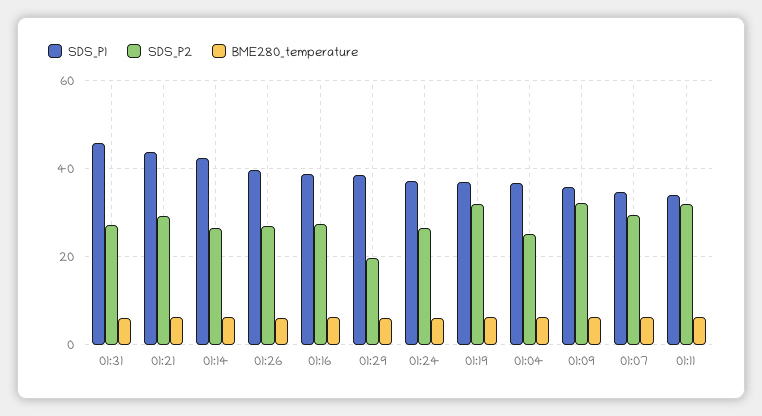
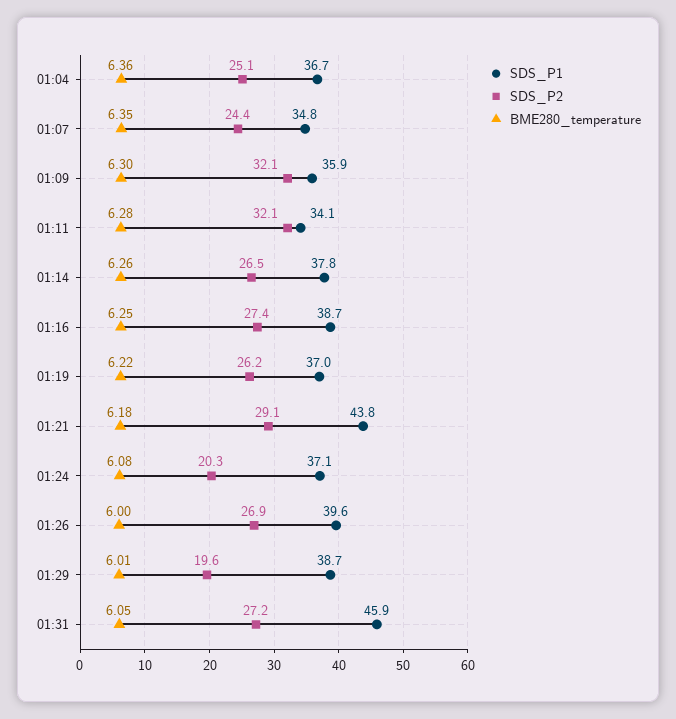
  {
    "SDS_P1": {
      "01:31": 45.9,
      "01:21": 43.8,
-     "01:14": 42,
+     "01:14": 37.8,
      "01:26": 39.6,
      "01:16": 38.7,
      "01:29": 38.7,
      "01:24": 37.1,
      "01:19": 37,
      "01:04": 36.7,
      "01:09": 35.9,
      "01:07": 34.8,
      "01:11": 34.1
    },
    "SDS_P2": {
      "01:31": 27.2,
      "01:21": 29.1,
      "01:14": 26.5,
      "01:26": 26.9,
      "01:16": 27.4,
      "01:29": 19.6,
-     "01:24": 26,
+     "01:24": 20.3,
-     "01:19": 32,
+     "01:19": 26.2,
      "01:04": 25.1,
      "01:09": 32.1,
-     "01:07": 30,
+     "01:07": 24.4,
      "01:11": 32.1
    },
    "BME280_temperature": {
      "01:31": 6.05,
      "01:21": 6.18,
      "01:14": 6.26,
      "01:26": 6,
      "01:16": 6.25,
      "01:29": 6.01,
      "01:24": 6.08,
      "01:19": 6.22,
      "01:04": 6.36,
      "01:09": 6.3,
      "01:07": 6.35,
      "01:11": 6.28
    }
  }

